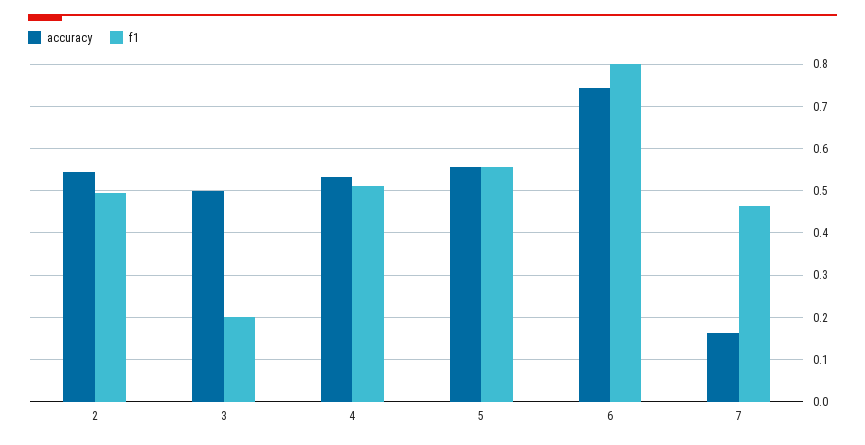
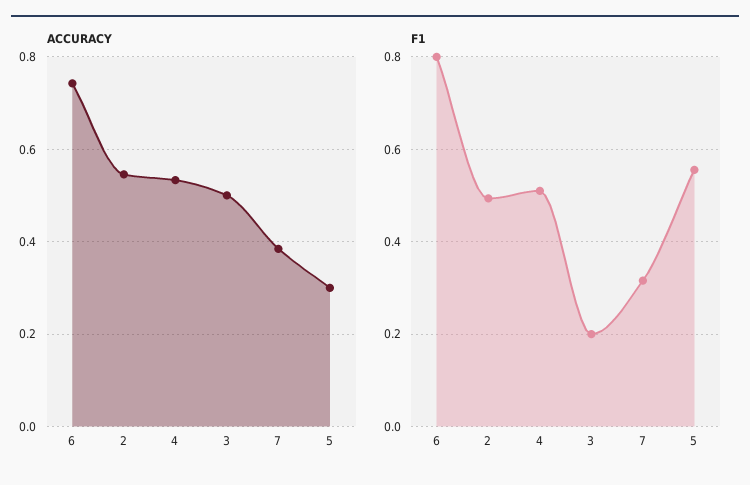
  {
    "accuracy": {
      "2": 0.54,
      "3": 0.5,
      "4": 0.54,
-     "5": 0.56,
+     "5": 0.3,
      "6": 0.74,
-     "7": 0.16
+     "7": 0.38
    },
    "f1": {
      "2": 0.5,
      "3": 0.2,
      "4": 0.52,
      "5": 0.56,
      "6": 0.8,
-     "7": 0.46
+     "7": 0.32
    }
  }

